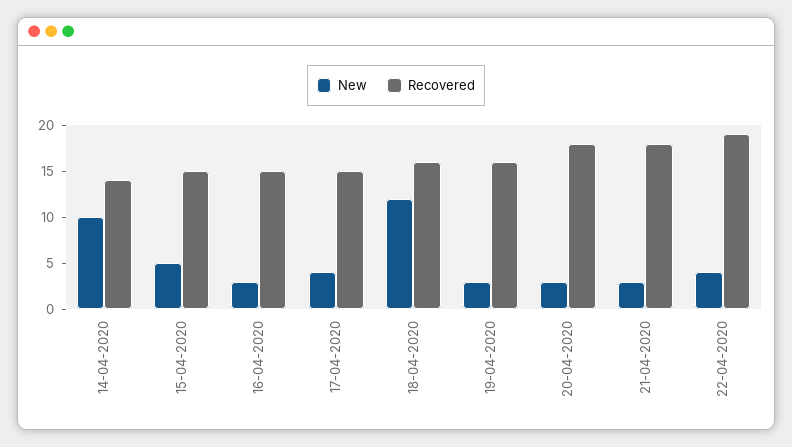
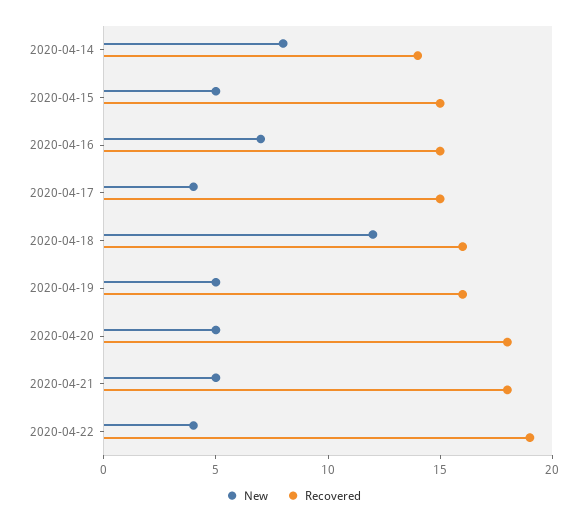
  {
    "New": {
-     "14-04-2020": 10,
+     "14-04-2020": 8,
      "15-04-2020": 5,
-     "16-04-2020": 3,
+     "16-04-2020": 7,
      "17-04-2020": 4,
      "18-04-2020": 12,
-     "19-04-2020": 3,
+     "19-04-2020": 5,
-     "20-04-2020": 3,
+     "20-04-2020": 5,
-     "21-04-2020": 3,
+     "21-04-2020": 5,
      "22-04-2020": 4
    },
    "Recovered": {
      "14-04-2020": 14,
      "15-04-2020": 15,
      "16-04-2020": 15,
      "17-04-2020": 15,
      "18-04-2020": 16,
      "19-04-2020": 16,
      "20-04-2020": 18,
      "21-04-2020": 18,
      "22-04-2020": 19
    }
  }

